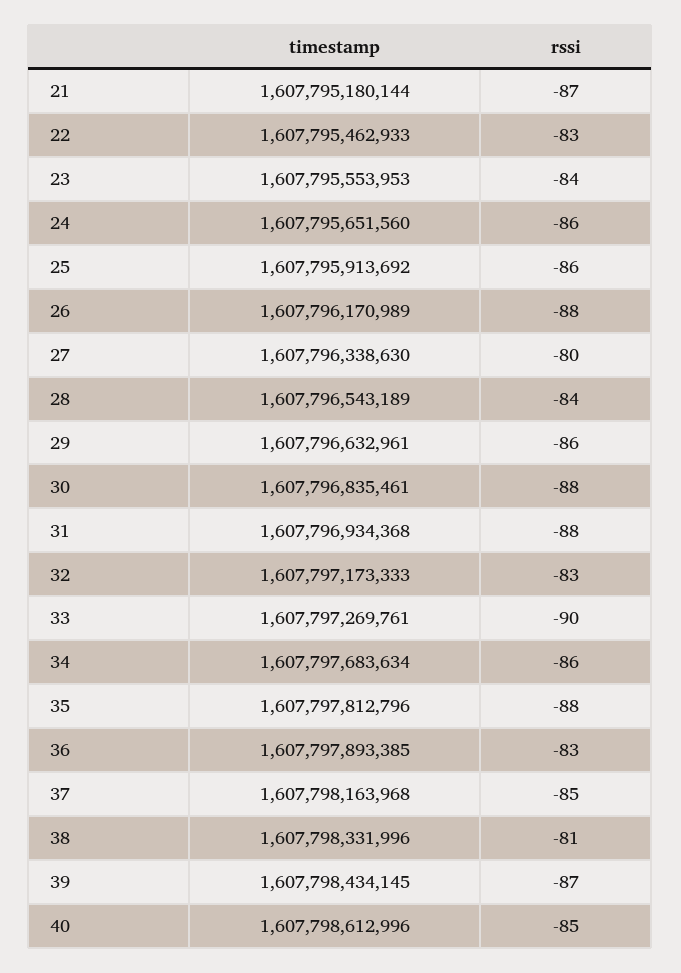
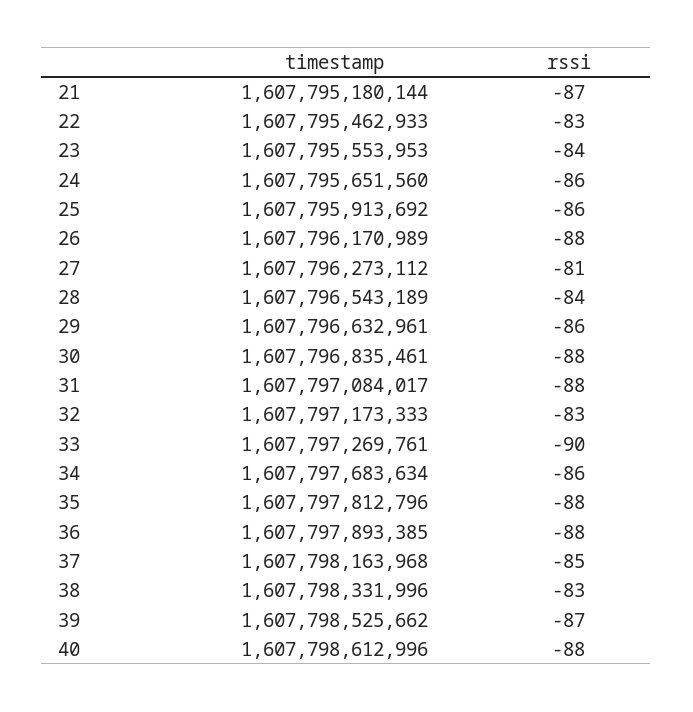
  {
    "timestamp": {
      "21": 1607795180144,
      "22": 1607795462933,
      "23": 1607795553953,
      "24": 1607795651560,
      "25": 1607795913692,
      "26": 1607796170989,
-     "27": 1607796338630,
+     "27": 1607796273112,
      "28": 1607796543189,
      "29": 1607796632961,
      "30": 1607796835461,
-     "31": 1607796934368,
+     "31": 1607797084017,
      "32": 1607797173333,
      "33": 1607797269761,
      "34": 1607797683634,
      "35": 1607797812796,
      "36": 1607797893385,
      "37": 1607798163968,
      "38": 1607798331996,
-     "39": 1607798434145,
+     "39": 1607798525662,
      "40": 1607798612996
    },
    "rssi": {
      "21": -87,
      "22": -83,
      "23": -84,
      "24": -86,
      "25": -86,
      "26": -88,
-     "27": -80,
+     "27": -81,
      "28": -84,
      "29": -86,
      "30": -88,
      "31": -88,
      "32": -83,
      "33": -90,
      "34": -86,
      "35": -88,
-     "36": -83,
+     "36": -88,
      "37": -85,
-     "38": -81,
+     "38": -83,
      "39": -87,
-     "40": -85
+     "40": -88
    }
  }

